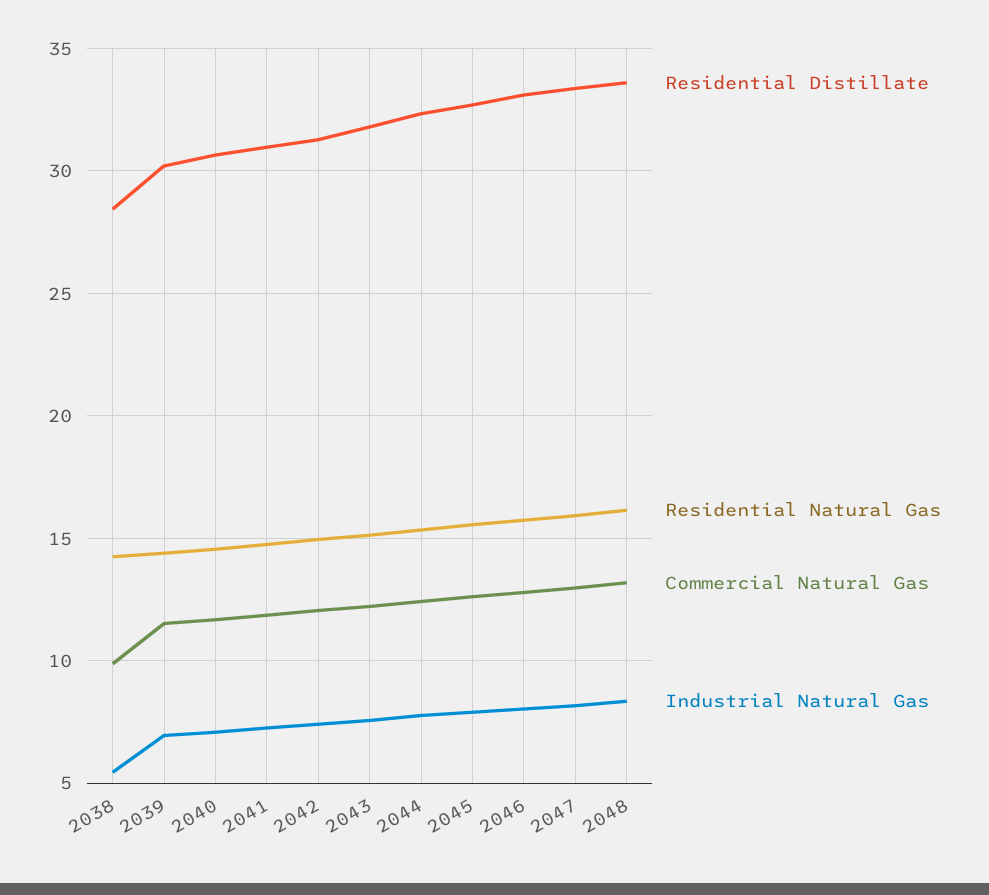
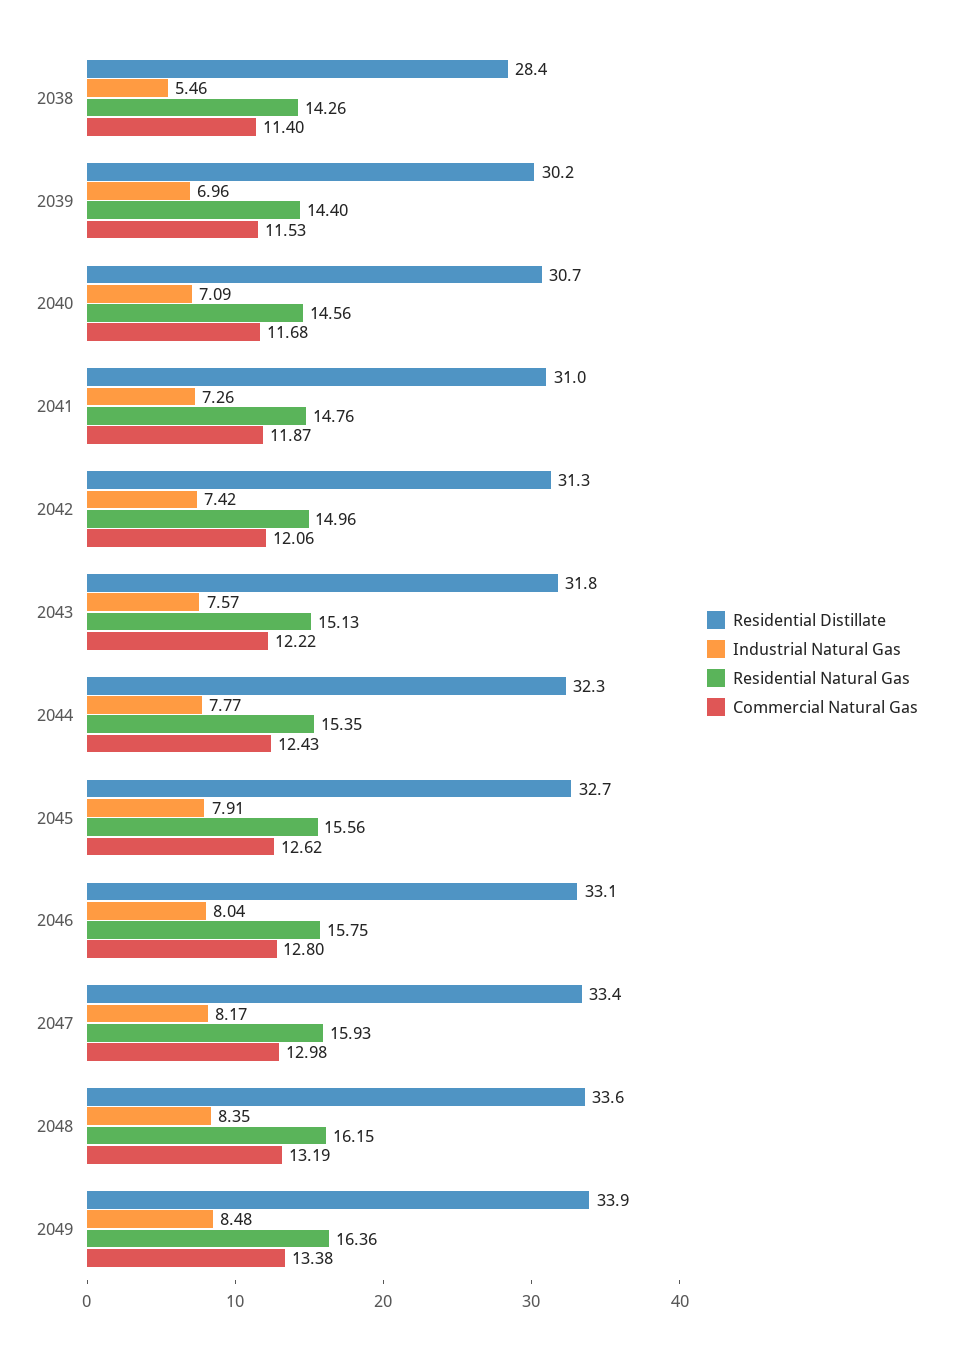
  {
    "Residential Distillate": {
      "2038": 28.4,
      "2039": 30.2,
      "2040": 30.7,
      "2041": 31,
      "2042": 31.3,
      "2043": 31.8,
      "2044": 32.3,
      "2045": 32.7,
      "2046": 33.1,
      "2047": 33.4,
-     "2048": 33.6
+     "2048": 33.6,
+     "2049": 33.9
    },
    "Residential Natural Gas": {
      "2038": 14.26,
      "2039": 14.4,
      "2040": 14.56,
      "2041": 14.76,
      "2042": 14.96,
      "2043": 15.13,
      "2044": 15.35,
      "2045": 15.56,
      "2046": 15.75,
      "2047": 15.93,
-     "2048": 16.15
+     "2048": 16.15,
+     "2049": 16.36
    },
    "Commercial Natural Gas": {
-     "2038": 10,
+     "2038": 11.4,
      "2039": 11.53,
      "2040": 11.68,
      "2041": 11.87,
      "2042": 12.06,
      "2043": 12.22,
      "2044": 12.43,
      "2045": 12.62,
      "2046": 12.8,
      "2047": 12.98,
-     "2048": 13.19
+     "2048": 13.19,
+     "2049": 13.38
    },
    "Industrial Natural Gas": {
      "2038": 5.46,
      "2039": 6.96,
      "2040": 7.09,
      "2041": 7.26,
      "2042": 7.42,
      "2043": 7.57,
      "2044": 7.77,
      "2045": 7.91,
      "2046": 8.04,
      "2047": 8.17,
-     "2048": 8.35
+     "2048": 8.35,
+     "2049": 8.48
    }
  }

